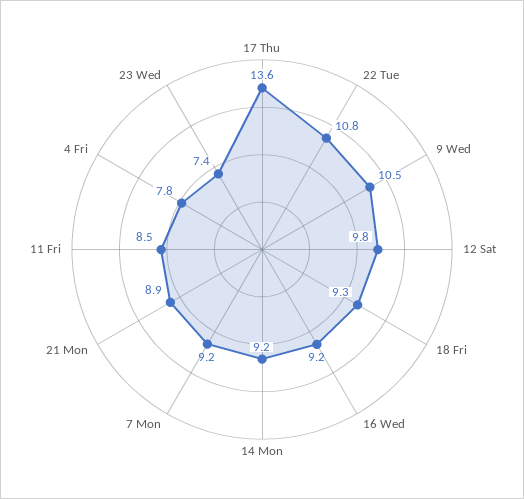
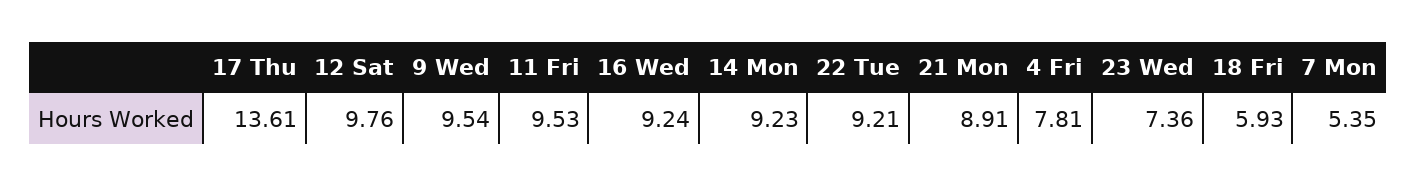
  {
    "17 Thu": 13.61,
-   "22 Tue": 10.8,
+   "22 Tue": 9.21,
-   "9 Wed": 10.5,
+   "9 Wed": 9.54,
    "12 Sat": 9.76,
-   "18 Fri": 9.3,
+   "18 Fri": 5.93,
    "16 Wed": 9.24,
    "14 Mon": 9.23,
-   "7 Mon": 9.2,
+   "7 Mon": 5.35,
    "21 Mon": 8.91,
-   "11 Fri": 8.5,
+   "11 Fri": 9.53,
    "4 Fri": 7.81,
    "23 Wed": 7.36
  }

